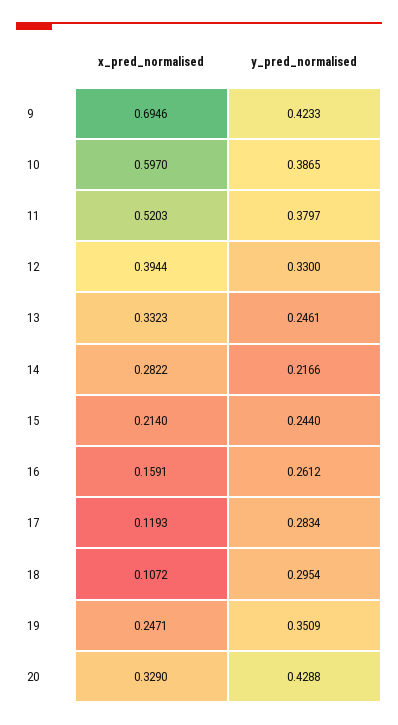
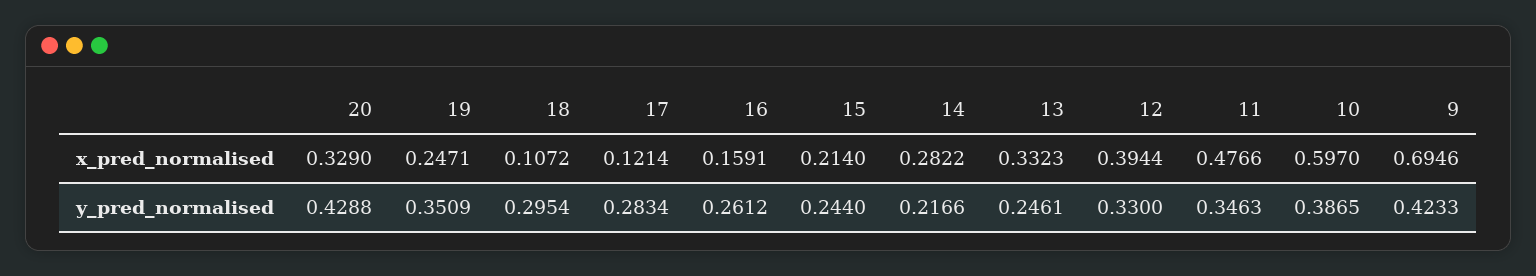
  {
    "x_pred_normalised": {
      "9": 0.6946,
      "10": 0.597,
-     "11": 0.5203,
+     "11": 0.4766,
      "12": 0.3944,
      "13": 0.3323,
      "14": 0.2822,
      "15": 0.214,
      "16": 0.1591,
-     "17": 0.1193,
+     "17": 0.1214,
      "18": 0.1072,
      "19": 0.2471,
      "20": 0.329
    },
    "y_pred_normalised": {
      "9": 0.4233,
      "10": 0.3865,
-     "11": 0.3797,
+     "11": 0.3463,
      "12": 0.33,
      "13": 0.2461,
      "14": 0.2166,
      "15": 0.244,
      "16": 0.2612,
      "17": 0.2834,
      "18": 0.2954,
      "19": 0.3509,
      "20": 0.4288
    }
  }

